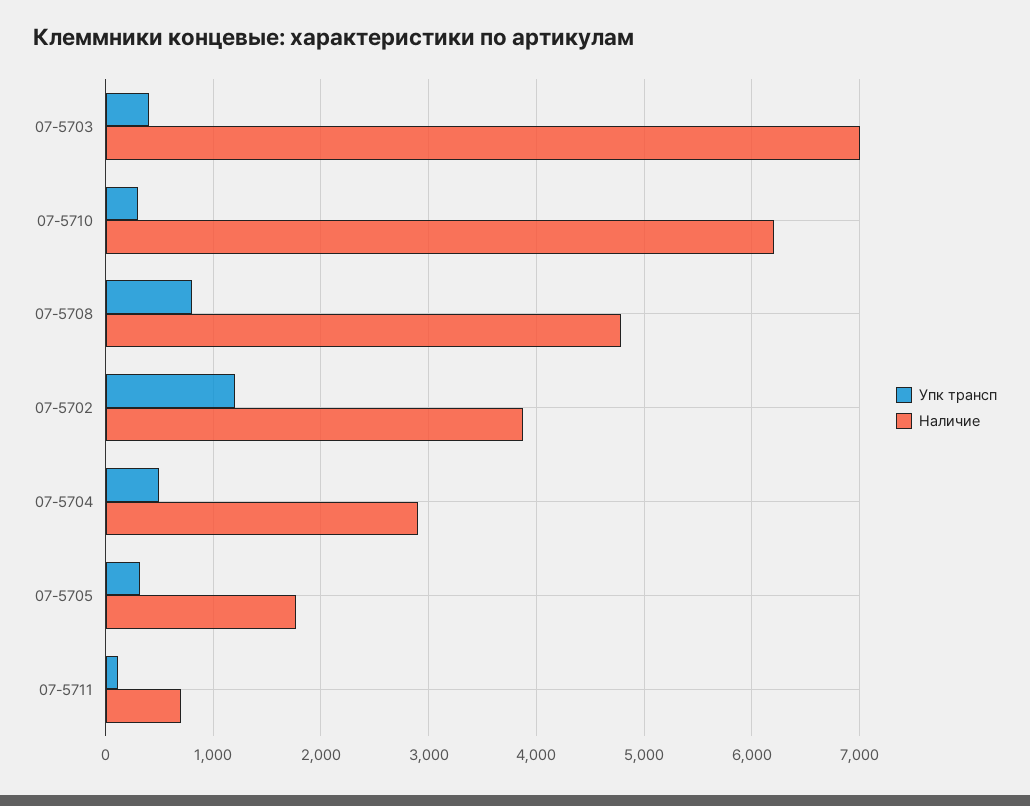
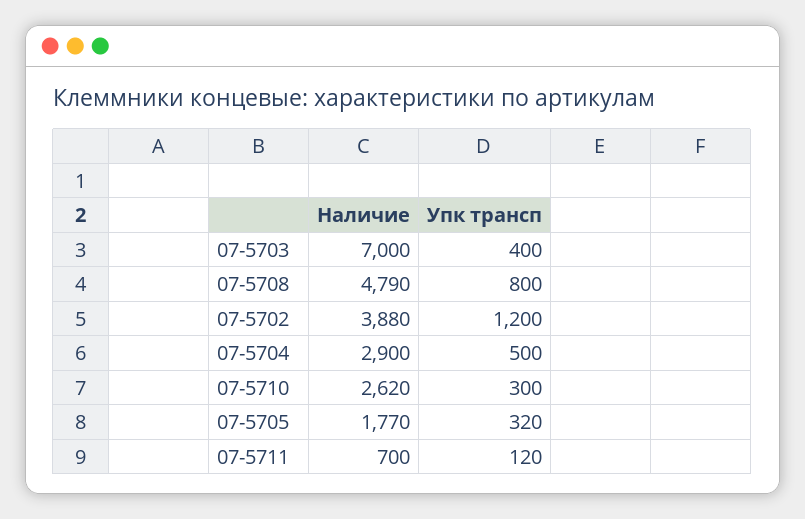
  {
    "Упк трансп": {
      "07-5703": 400,
      "07-5710": 300,
      "07-5708": 800,
      "07-5702": 1200,
      "07-5704": 500,
      "07-5705": 320,
      "07-5711": 120
    },
    "Наличие": {
      "07-5703": 7000,
-     "07-5710": 6200,
+     "07-5710": 2620,
      "07-5708": 4790,
      "07-5702": 3880,
      "07-5704": 2900,
      "07-5705": 1770,
      "07-5711": 700
    }
  }

